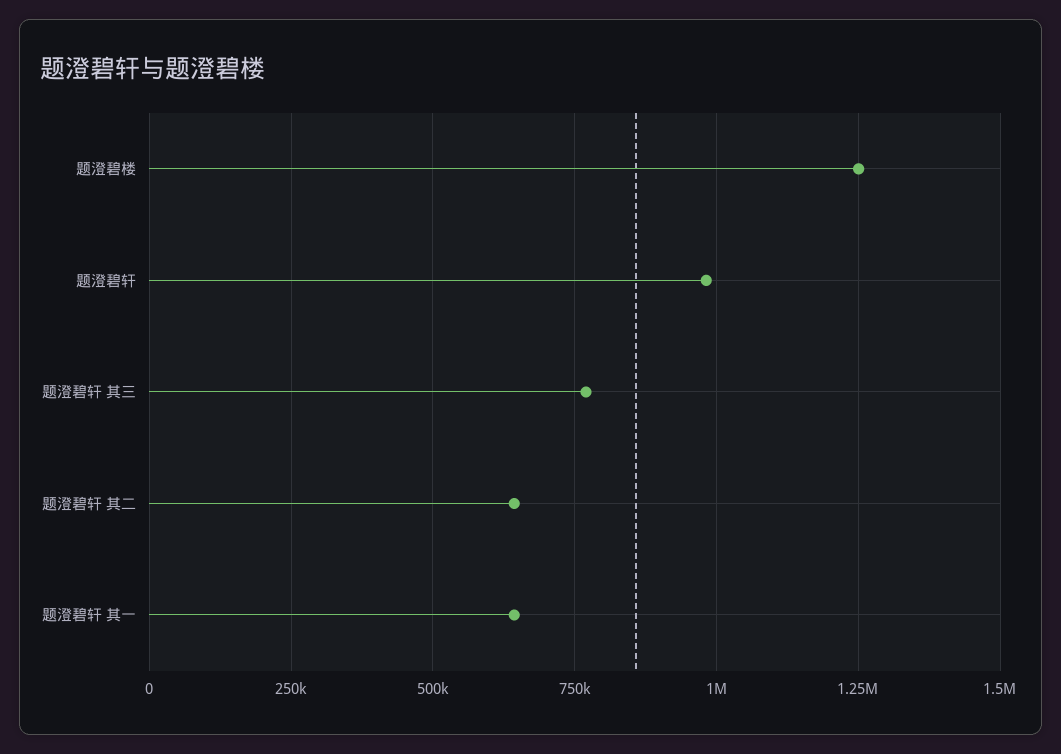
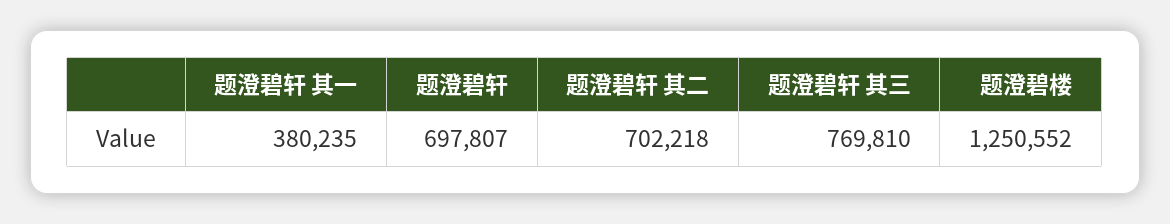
  {
    "题澄碧楼": 1250552,
-   "题澄碧轩": 975000,
+   "题澄碧轩": 697807,
    "题澄碧轩 其三": 769810,
-   "题澄碧轩 其二": 650000,
+   "题澄碧轩 其二": 702218,
-   "题澄碧轩 其一": 650000
+   "题澄碧轩 其一": 380235
  }

